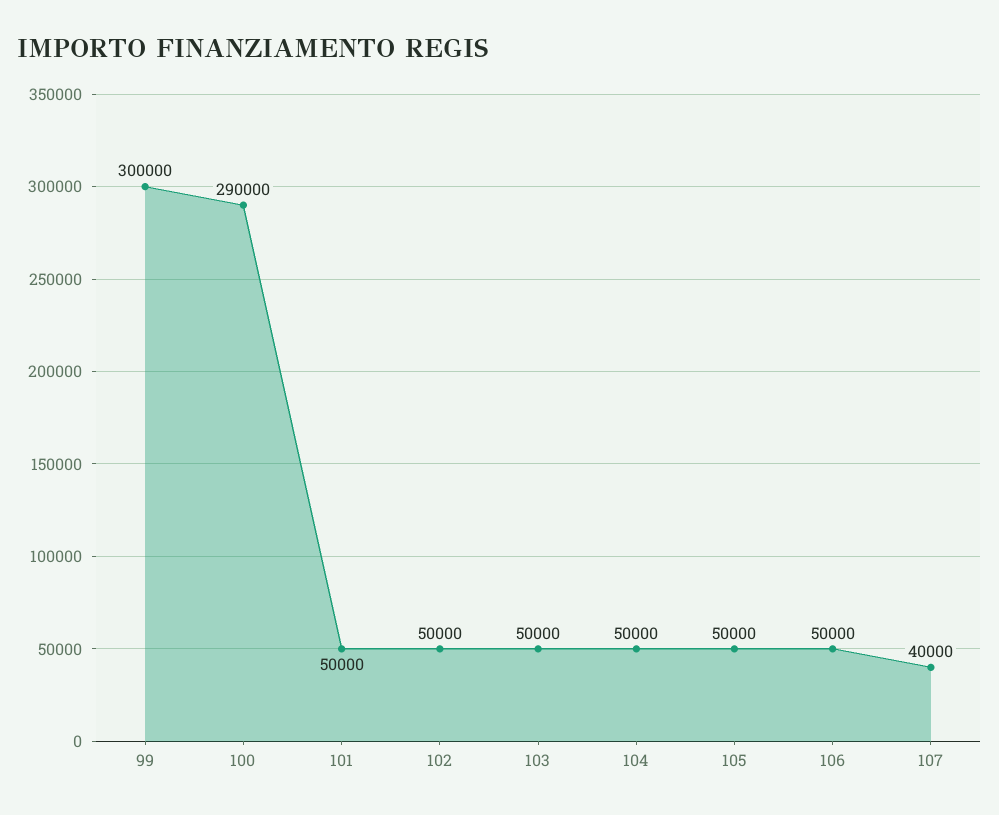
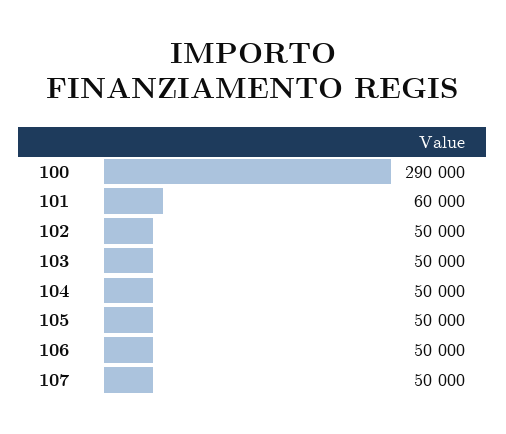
  {
-   "99": 300000,
    "100": 290000,
-   "101": 50000,
+   "101": 60000,
    "102": 50000,
    "103": 50000,
    "104": 50000,
    "105": 50000,
    "106": 50000,
-   "107": 40000
+   "107": 50000
  }

